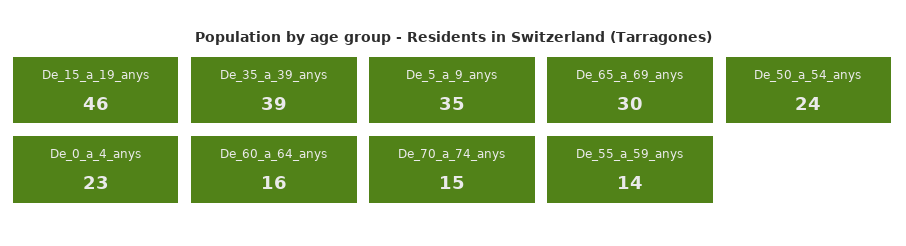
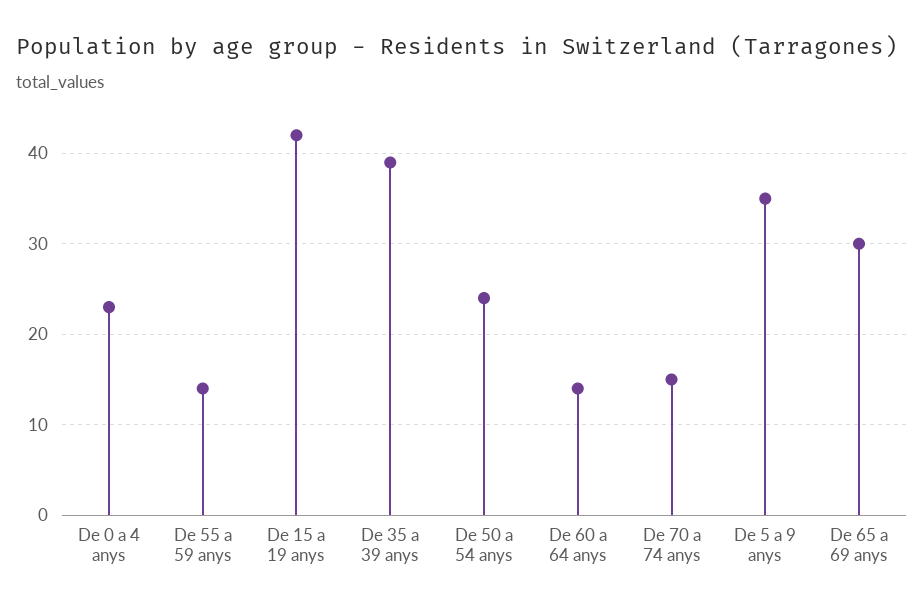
  {
-   "De_15_a_19_anys": 46,
+   "De_15_a_19_anys": 42,
    "De_35_a_39_anys": 39,
    "De_5_a_9_anys": 35,
    "De_65_a_69_anys": 30,
    "De_50_a_54_anys": 24,
    "De_0_a_4_anys": 23,
-   "De_60_a_64_anys": 16,
+   "De_60_a_64_anys": 14,
    "De_70_a_74_anys": 15,
    "De_55_a_59_anys": 14
  }

